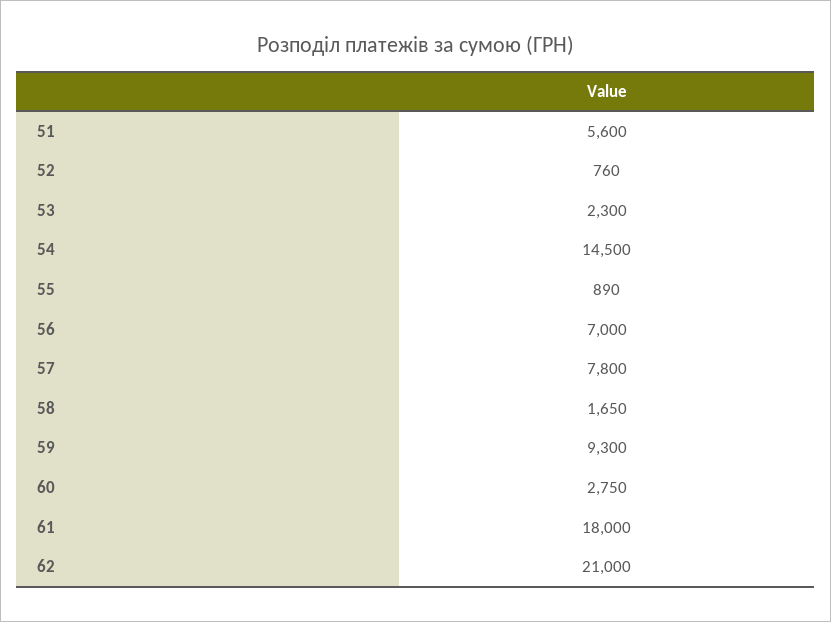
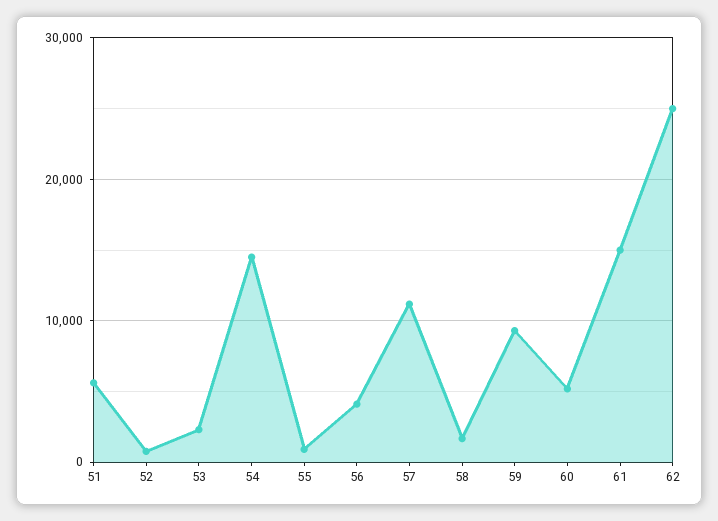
  {
    "51": 5600,
    "52": 760,
    "53": 2300,
    "54": 14500,
    "55": 890,
-   "56": 7000,
+   "56": 4000,
-   "57": 7800,
+   "57": 11000,
    "58": 1650,
    "59": 9300,
-   "60": 2750,
+   "60": 5000,
-   "61": 18000,
+   "61": 15000,
-   "62": 21000
+   "62": 25000
  }

